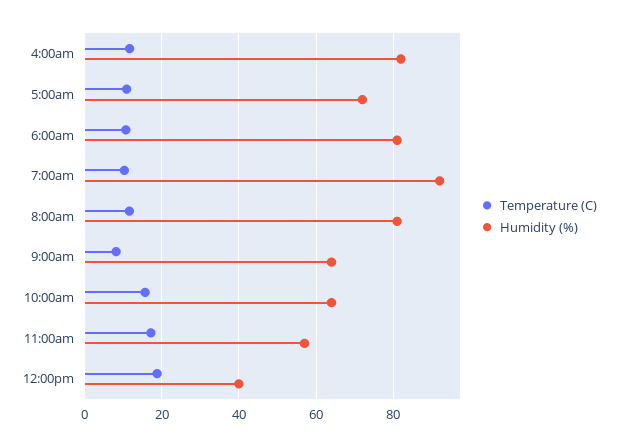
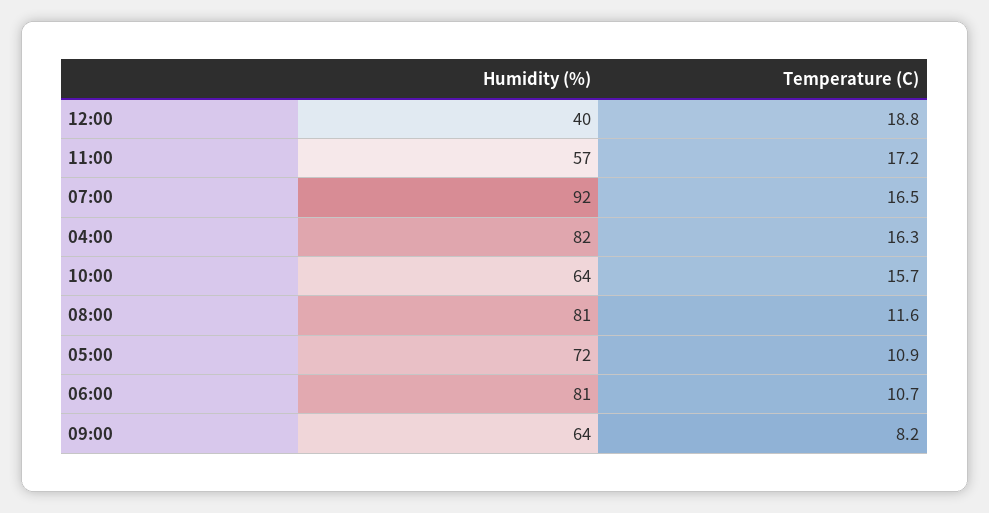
  {
    "Temperature (C)": {
-     "4:00am": 12,
+     "4:00am": 16.3,
      "5:00am": 10.9,
      "6:00am": 10.7,
-     "7:00am": 10,
+     "7:00am": 16.5,
      "8:00am": 11.6,
      "9:00am": 8.2,
      "10:00am": 15.7,
      "11:00am": 17.2,
      "12:00pm": 18.8
    },
    "Humidity (%)": {
      "4:00am": 82,
      "5:00am": 72,
      "6:00am": 81,
      "7:00am": 92,
      "8:00am": 81,
      "9:00am": 64,
      "10:00am": 64,
      "11:00am": 57,
      "12:00pm": 40
    }
  }

